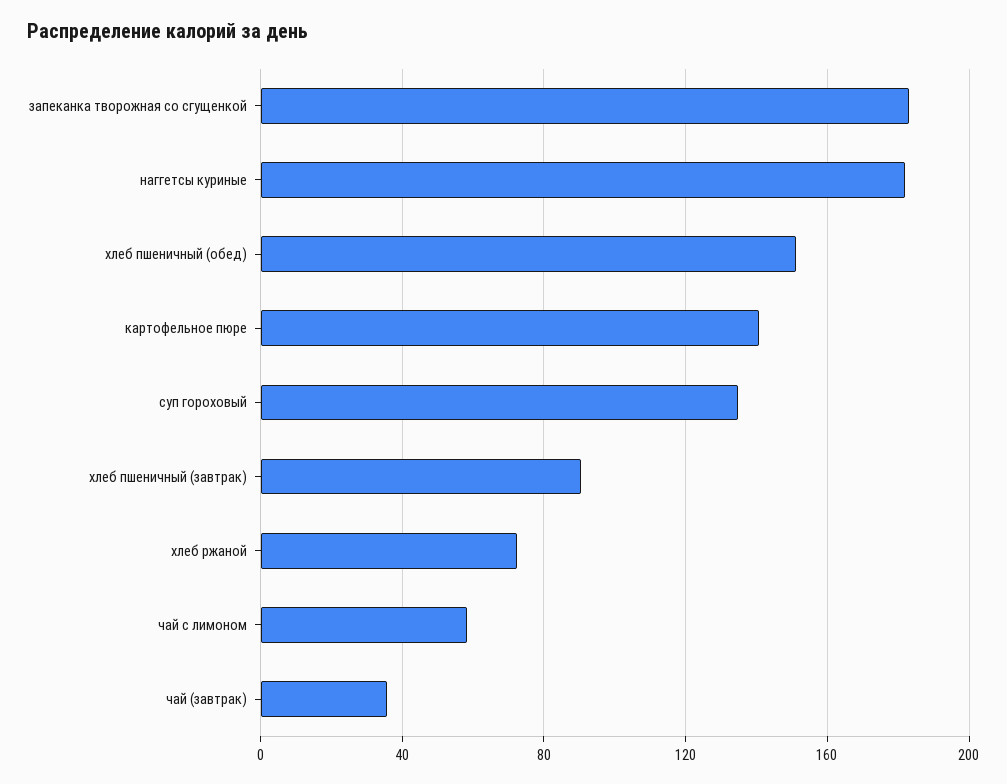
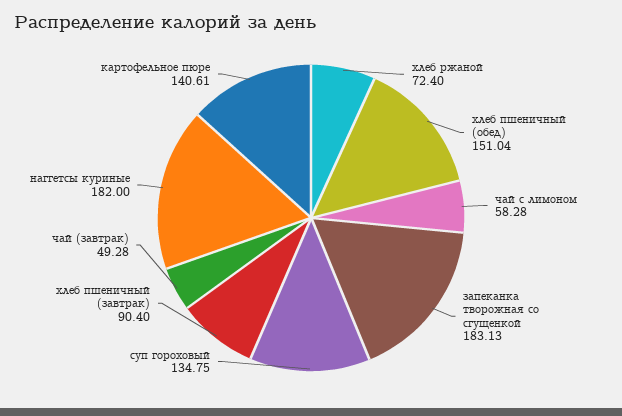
  {
    "запеканка творожная со сгущенкой": 183.13,
    "наггетсы куриные": 182,
    "хлеб пшеничный (обед)": 151.04,
    "картофельное пюре": 140.61,
    "суп гороховый": 134.75,
    "хлеб пшеничный (завтрак)": 90.4,
    "хлеб ржаной": 72.4,
    "чай с лимоном": 58.28,
-   "чай (завтрак)": 35
+   "чай (завтрак)": 49.28
  }

